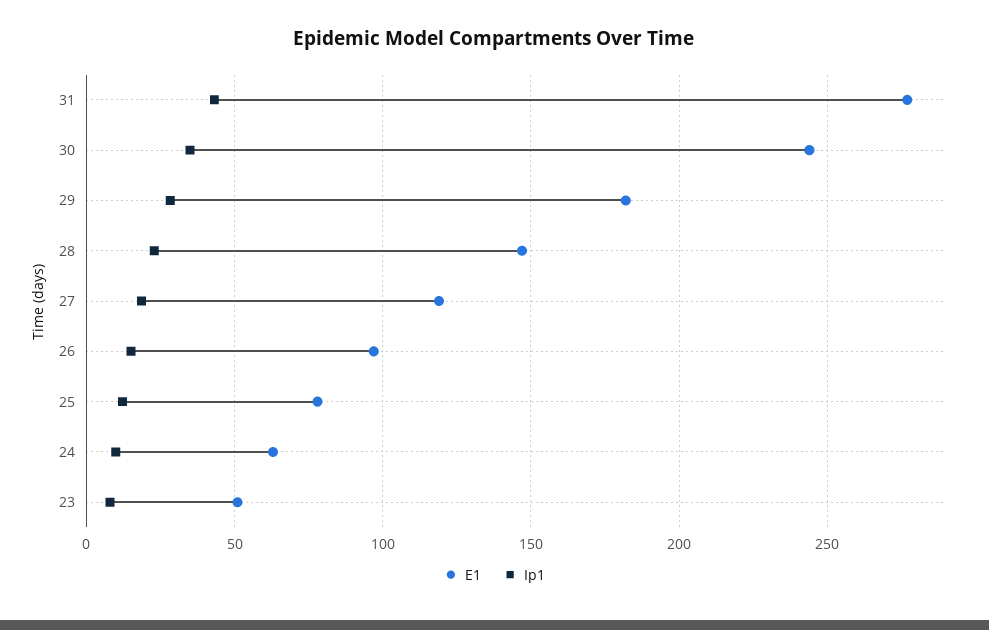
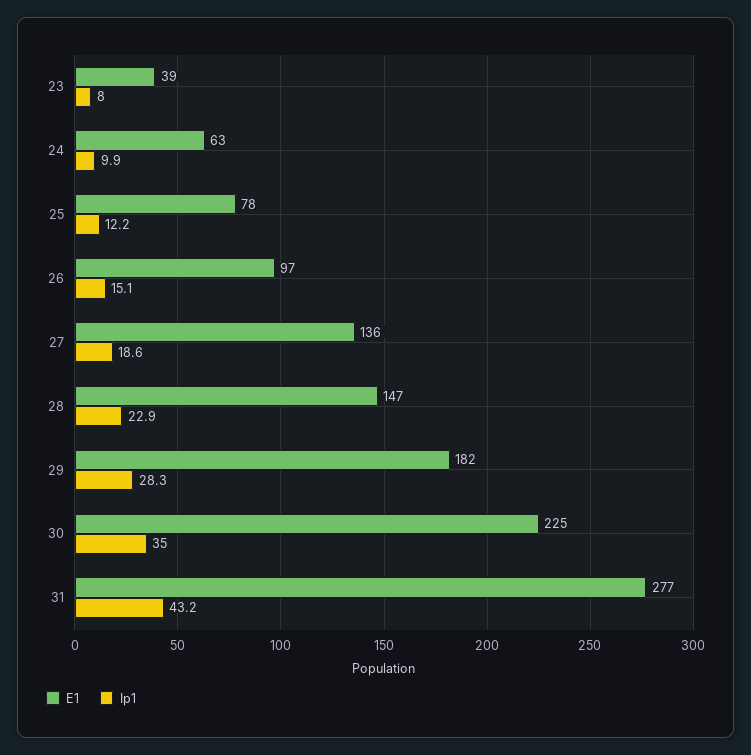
  {
    "E1": {
      "31": 277,
-     "30": 245,
+     "30": 225,
      "29": 182,
      "28": 147,
-     "27": 120,
+     "27": 136,
      "26": 97,
      "25": 78,
      "24": 63,
-     "23": 50
+     "23": 39
    },
    "Ip1": {
      "31": 43.2,
      "30": 35,
      "29": 28.3,
      "28": 22.9,
      "27": 18.6,
      "26": 15.1,
      "25": 12.2,
      "24": 9.9,
      "23": 8
    }
  }

